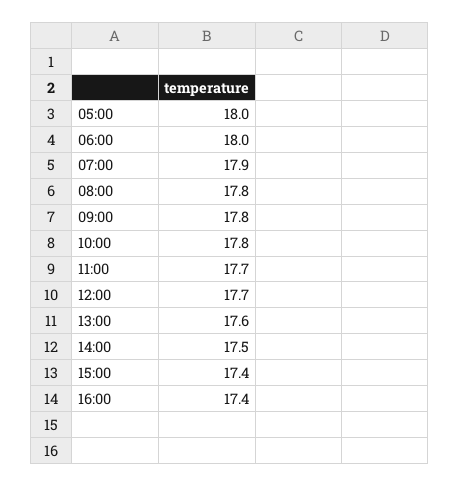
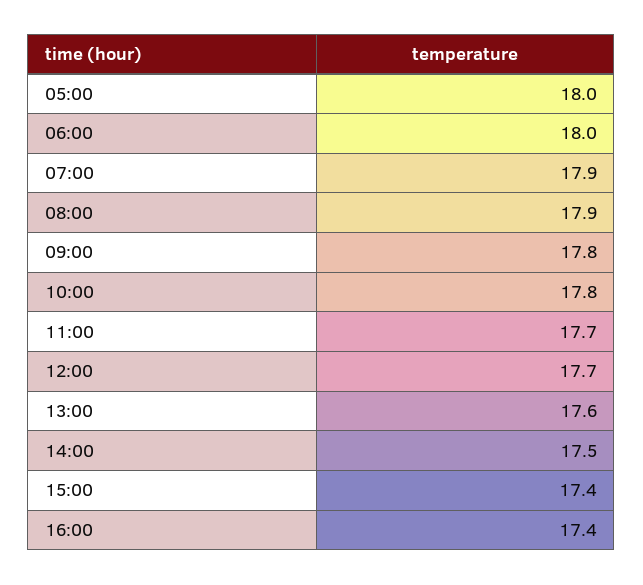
  {
    "05:00": 18,
    "06:00": 18,
    "07:00": 17.9,
-   "08:00": 17.8,
+   "08:00": 17.9,
    "09:00": 17.8,
    "10:00": 17.8,
    "11:00": 17.7,
    "12:00": 17.7,
    "13:00": 17.6,
    "14:00": 17.5,
    "15:00": 17.4,
    "16:00": 17.4
  }

